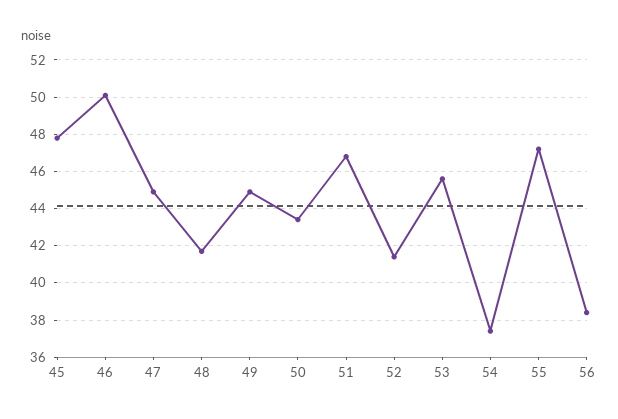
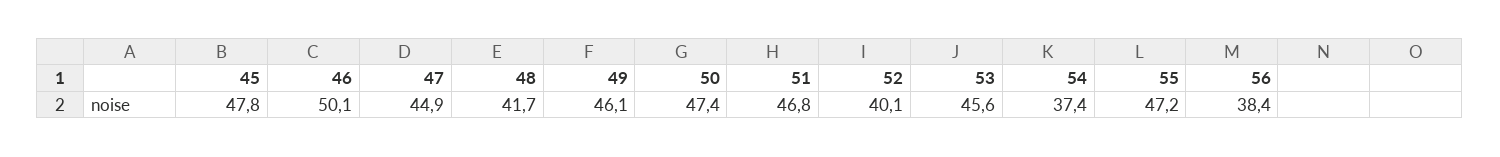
  {
    "45": 47.8,
    "46": 50.1,
    "47": 44.9,
    "48": 41.7,
-   "49": 45,
+   "49": 46.1,
-   "50": 43.5,
+   "50": 47.4,
    "51": 46.8,
-   "52": 41.5,
+   "52": 40.1,
    "53": 45.6,
    "54": 37.4,
    "55": 47.2,
    "56": 38.4
  }

